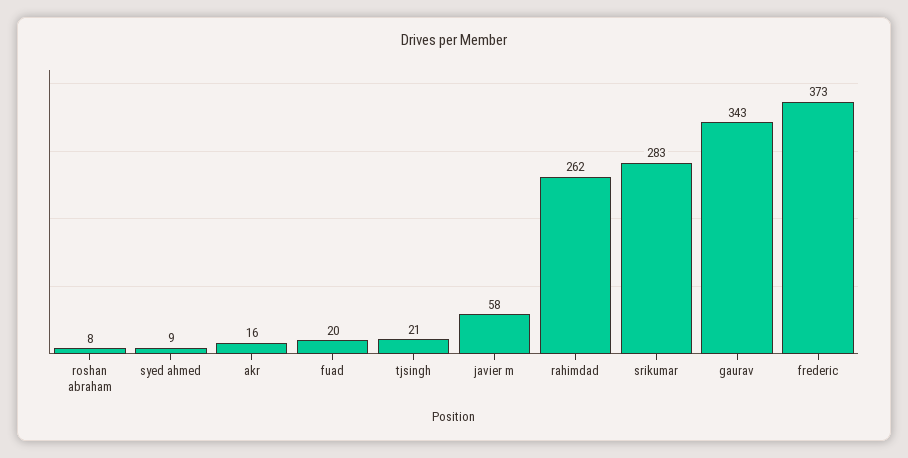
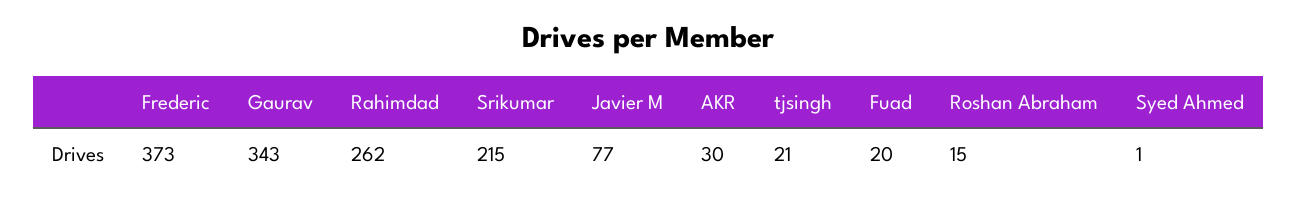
  {
-   "roshan abraham": 8,
+   "roshan abraham": 15,
-   "syed ahmed": 9,
+   "syed ahmed": 1,
-   "akr": 16,
+   "akr": 30,
    "fuad": 20,
    "tjsingh": 21,
-   "javier m": 58,
+   "javier m": 77,
    "rahimdad": 262,
-   "srikumar": 283,
+   "srikumar": 215,
    "gaurav": 343,
    "frederic": 373
  }

